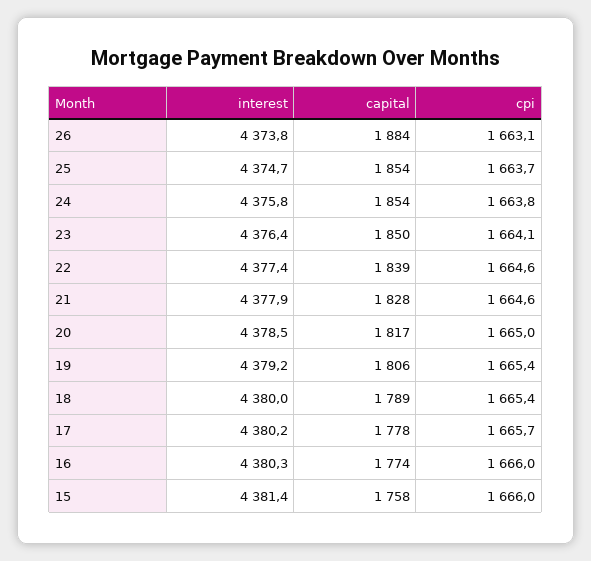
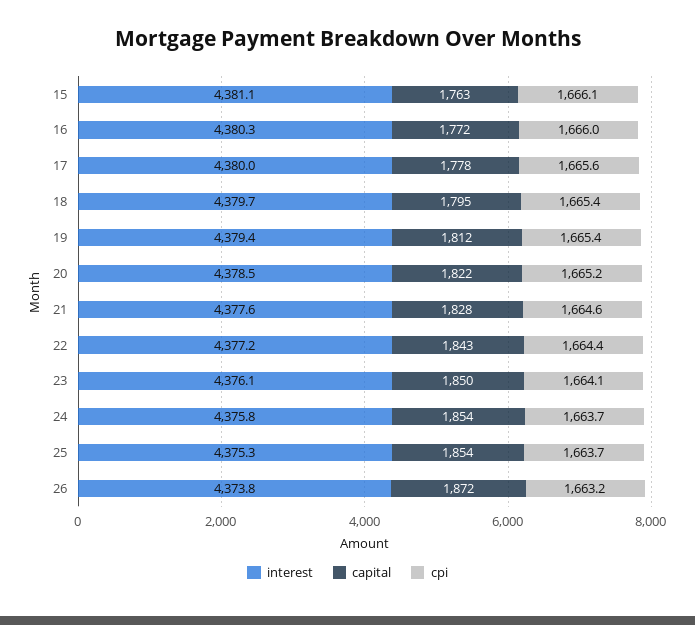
  {
    "interest": {
      "26": 4373.8,
-     "25": 4374.7,
+     "25": 4375.3,
      "24": 4375.8,
-     "23": 4376.4,
+     "23": 4376.1,
-     "22": 4377.4,
+     "22": 4377.2,
-     "21": 4377.9,
+     "21": 4377.6,
      "20": 4378.5,
-     "19": 4379.2,
+     "19": 4379.4,
-     "18": 4380,
+     "18": 4379.7,
-     "17": 4380.2,
+     "17": 4380,
      "16": 4380.3,
-     "15": 4381.4
+     "15": 4381.1
    },
    "capital": {
-     "26": 1884,
+     "26": 1872,
      "25": 1854,
      "24": 1854,
      "23": 1850,
-     "22": 1839,
+     "22": 1843,
      "21": 1828,
-     "20": 1817,
+     "20": 1822,
-     "19": 1806,
+     "19": 1812,
-     "18": 1789,
+     "18": 1795,
      "17": 1778,
-     "16": 1774,
+     "16": 1772,
-     "15": 1758
+     "15": 1763
    },
    "cpi": {
-     "26": 1663.1,
+     "26": 1663.2,
      "25": 1663.7,
-     "24": 1663.8,
+     "24": 1663.7,
      "23": 1664.1,
-     "22": 1664.6,
+     "22": 1664.4,
      "21": 1664.6,
-     "20": 1665,
+     "20": 1665.2,
      "19": 1665.4,
      "18": 1665.4,
-     "17": 1665.7,
+     "17": 1665.6,
      "16": 1666,
-     "15": 1666
+     "15": 1666.1
    }
  }

